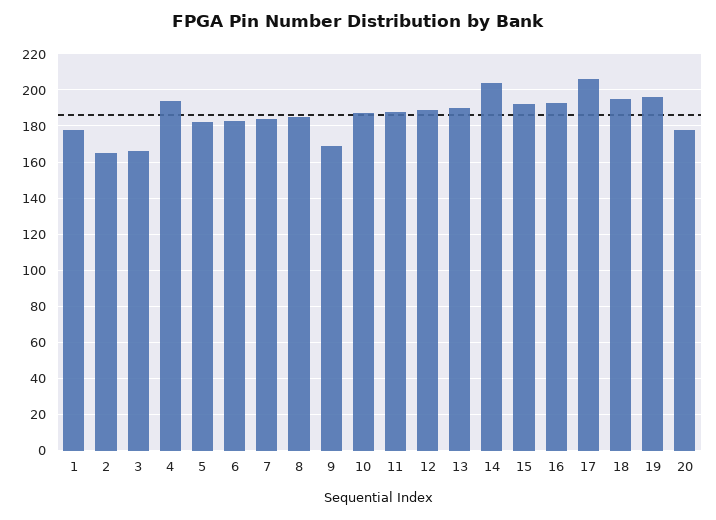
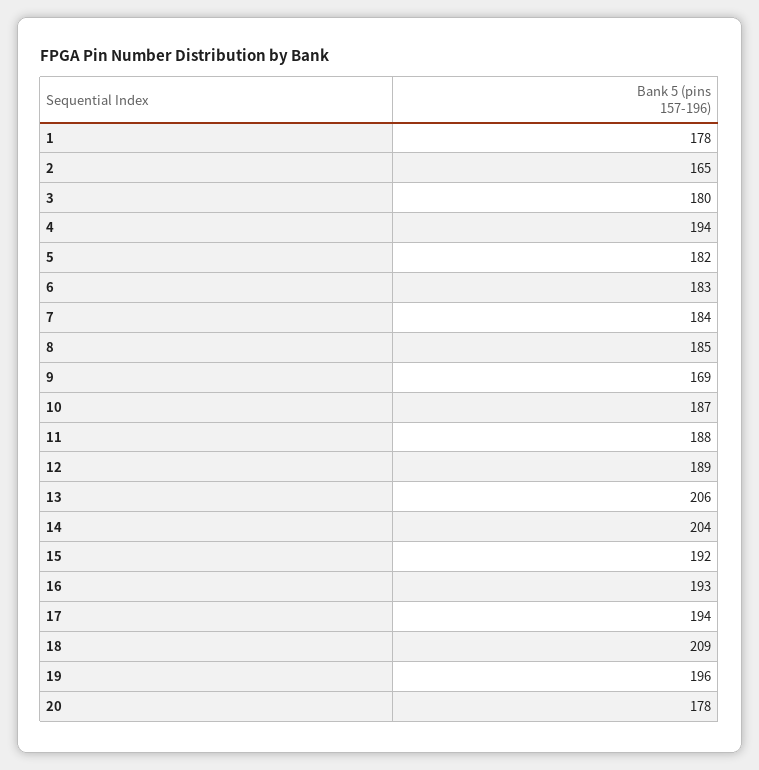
  {
    "1": 178,
    "2": 165,
-   "3": 165,
+   "3": 180,
    "4": 194,
    "5": 182,
    "6": 183,
    "7": 184,
    "8": 185,
    "9": 169,
    "10": 187,
    "11": 188,
    "12": 189,
-   "13": 190,
+   "13": 206,
    "14": 204,
    "15": 192,
    "16": 193,
-   "17": 205,
+   "17": 194,
-   "18": 195,
+   "18": 209,
    "19": 196,
    "20": 178
  }

